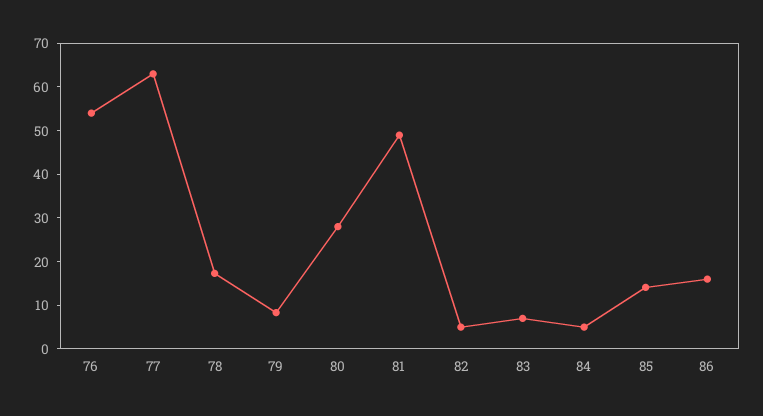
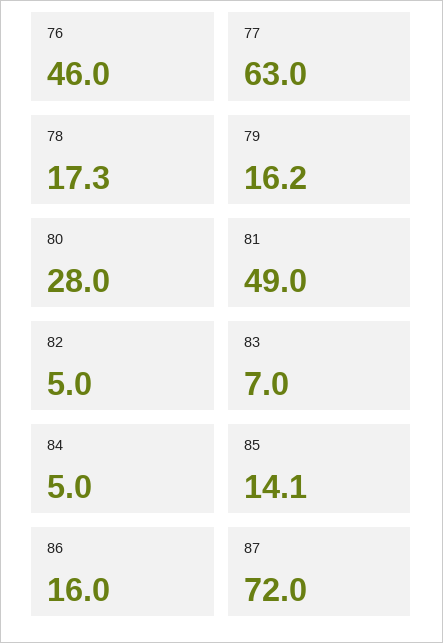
  {
-   "76": 54,
+   "76": 46,
    "77": 63,
    "78": 17.3,
-   "79": 8,
+   "79": 16.2,
    "80": 28,
    "81": 49,
    "82": 5,
    "83": 7,
    "84": 5,
    "85": 14.1,
-   "86": 16
+   "86": 16,
+   "87": 72
  }

